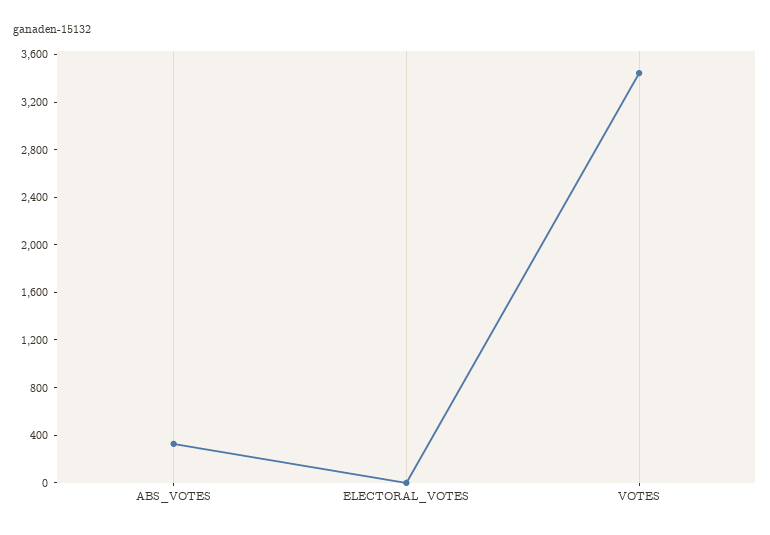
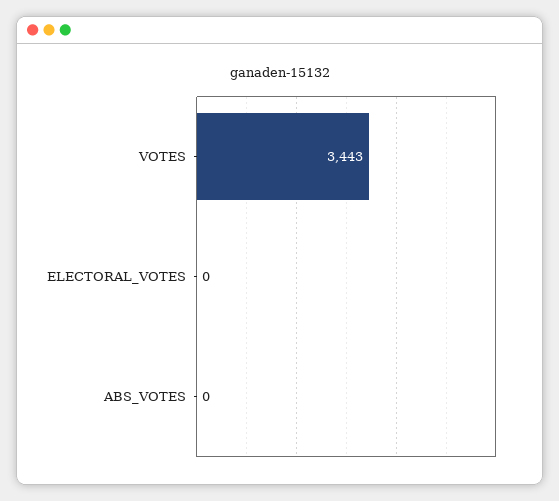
  {
-   "ABS_VOTES": 300,
+   "ABS_VOTES": 0,
    "ELECTORAL_VOTES": 0,
    "VOTES": 3443
  }

